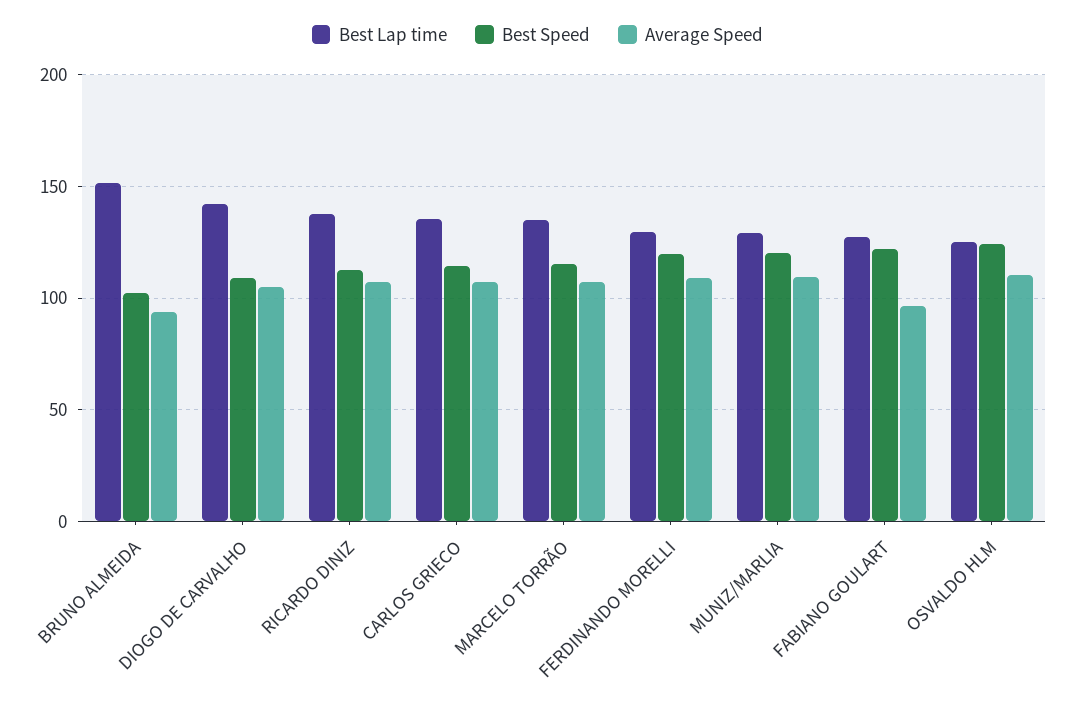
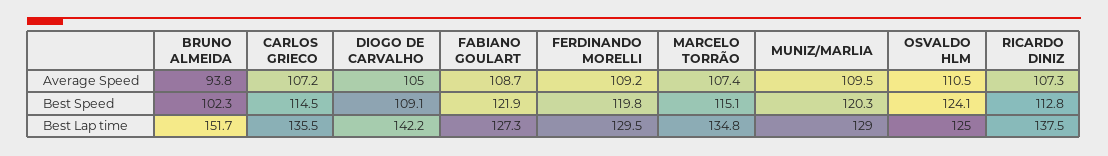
  {
    "Best Lap time": {
      "BRUNO ALMEIDA": 151.7,
      "DIOGO DE CARVALHO": 142.2,
      "RICARDO DINIZ": 137.5,
      "CARLOS GRIECO": 135.5,
      "MARCELO TORRÃO": 134.8,
      "FERDINANDO MORELLI": 129.5,
      "MUNIZ/MARLIA": 129,
      "FABIANO GOULART": 127.3,
      "OSVALDO HLM": 125
    },
    "Best Speed": {
      "BRUNO ALMEIDA": 102.3,
      "DIOGO DE CARVALHO": 109.1,
      "RICARDO DINIZ": 112.8,
      "CARLOS GRIECO": 114.5,
      "MARCELO TORRÃO": 115.1,
      "FERDINANDO MORELLI": 119.8,
      "MUNIZ/MARLIA": 120.3,
      "FABIANO GOULART": 121.9,
      "OSVALDO HLM": 124.1
    },
    "Average Speed": {
      "BRUNO ALMEIDA": 93.8,
      "DIOGO DE CARVALHO": 105,
      "RICARDO DINIZ": 107.3,
      "CARLOS GRIECO": 107.2,
      "MARCELO TORRÃO": 107.4,
      "FERDINANDO MORELLI": 109.2,
      "MUNIZ/MARLIA": 109.5,
-     "FABIANO GOULART": 95,
+     "FABIANO GOULART": 108.7,
      "OSVALDO HLM": 110.5
    }
  }

